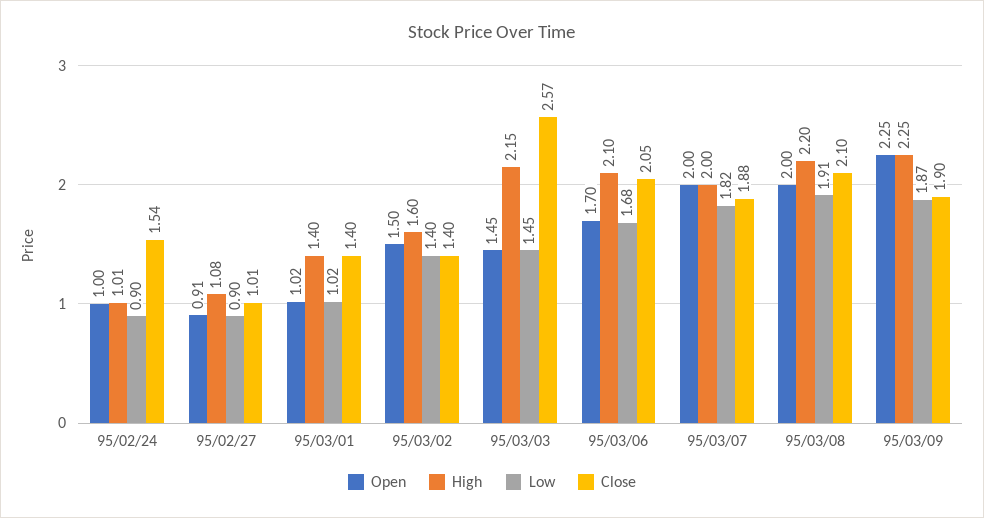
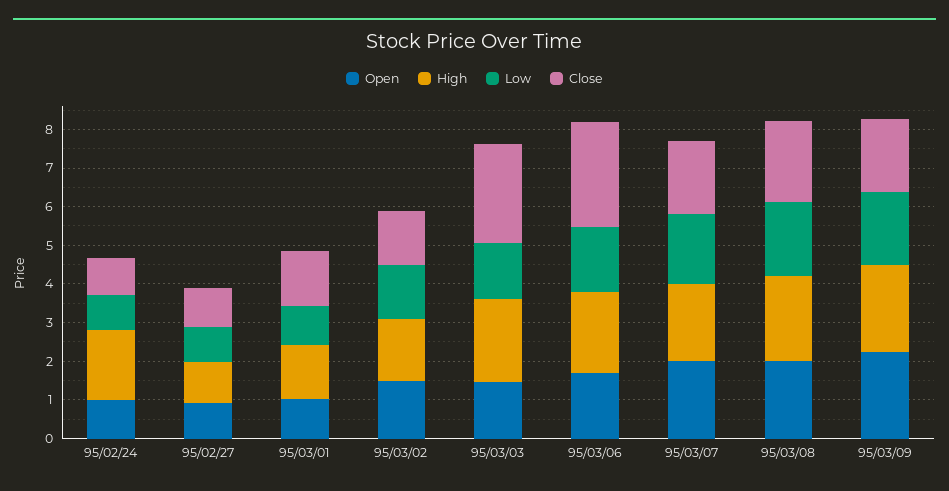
  {
    "Open": {
      "95/02/24": 1,
      "95/02/27": 0.91,
      "95/03/01": 1.02,
      "95/03/02": 1.5,
      "95/03/03": 1.45,
      "95/03/06": 1.7,
      "95/03/07": 2,
      "95/03/08": 2,
      "95/03/09": 2.25
    },
    "High": {
-     "95/02/24": 1.01,
+     "95/02/24": 1.75,
      "95/02/27": 1.08,
      "95/03/01": 1.4,
      "95/03/02": 1.6,
      "95/03/03": 2.15,
      "95/03/06": 2.1,
      "95/03/07": 2,
      "95/03/08": 2.2,
      "95/03/09": 2.25
    },
    "Low": {
      "95/02/24": 0.9,
      "95/02/27": 0.9,
      "95/03/01": 1.02,
      "95/03/02": 1.4,
      "95/03/03": 1.45,
      "95/03/06": 1.68,
      "95/03/07": 1.82,
      "95/03/08": 1.91,
      "95/03/09": 1.87
    },
    "Close": {
-     "95/02/24": 1.54,
+     "95/02/24": 1,
      "95/02/27": 1.01,
      "95/03/01": 1.4,
      "95/03/02": 1.4,
      "95/03/03": 2.57,
-     "95/03/06": 2.05,
+     "95/03/06": 2.75,
      "95/03/07": 1.88,
      "95/03/08": 2.1,
      "95/03/09": 1.9
    }
  }

